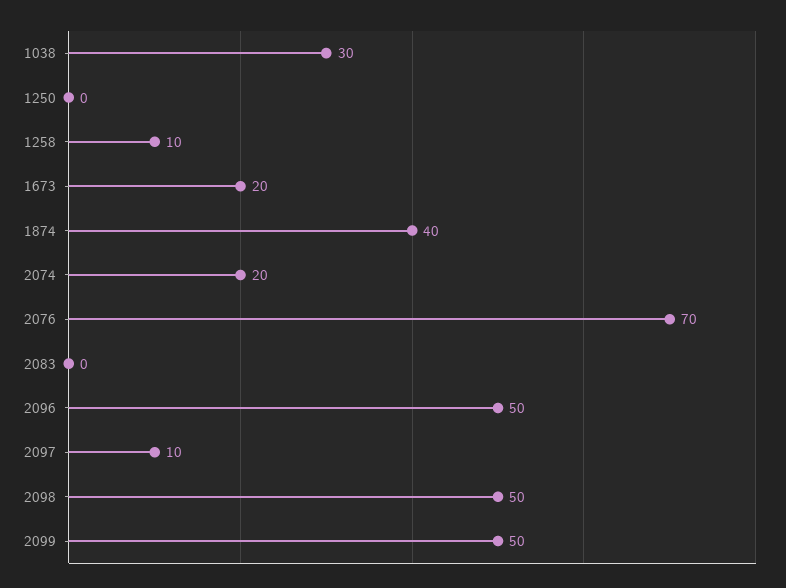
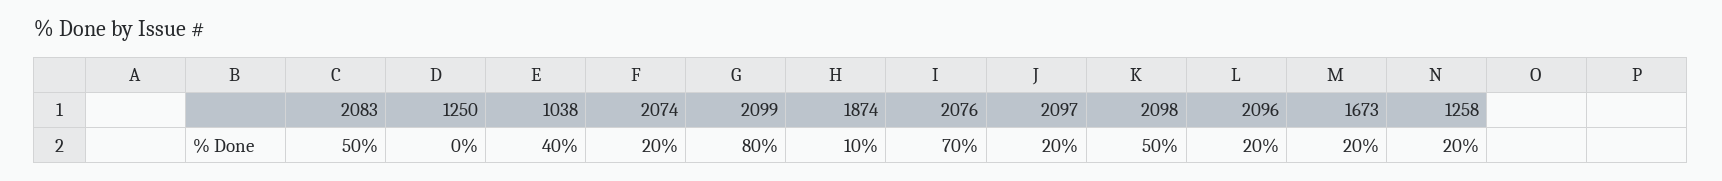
  {
-   "1038": 30,
+   "1038": 40,
    "1250": 0,
-   "1258": 10,
+   "1258": 20,
    "1673": 20,
-   "1874": 40,
+   "1874": 10,
    "2074": 20,
    "2076": 70,
-   "2083": 0,
+   "2083": 50,
-   "2096": 50,
+   "2096": 20,
-   "2097": 10,
+   "2097": 20,
    "2098": 50,
-   "2099": 50
+   "2099": 80
  }

